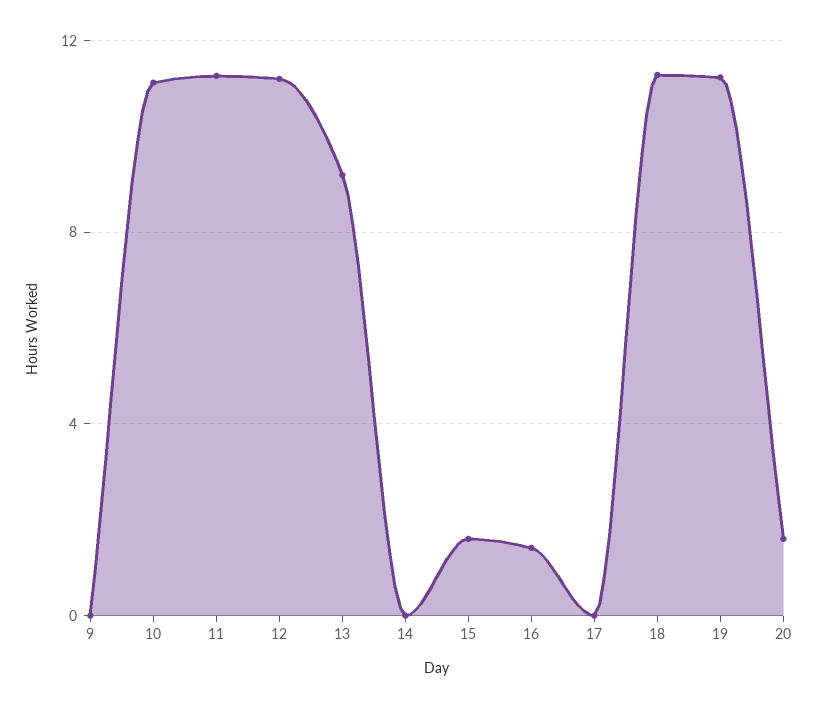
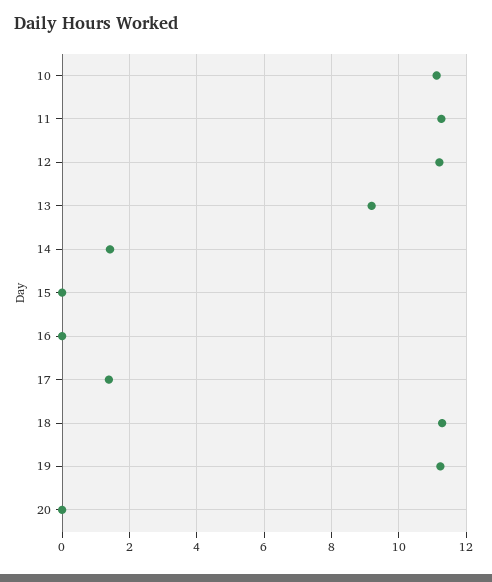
  {
-   "9": 0,
    "10": 11.2,
    "11": 11.2,
    "12": 11.2,
    "13": 9.2,
-   "14": 0,
+   "14": 1.4,
-   "15": 1.5,
+   "15": 0,
-   "16": 1.5,
+   "16": 0,
-   "17": 0,
+   "17": 1.4,
    "18": 11.2,
    "19": 11.2,
-   "20": 1.5
+   "20": 0
  }

